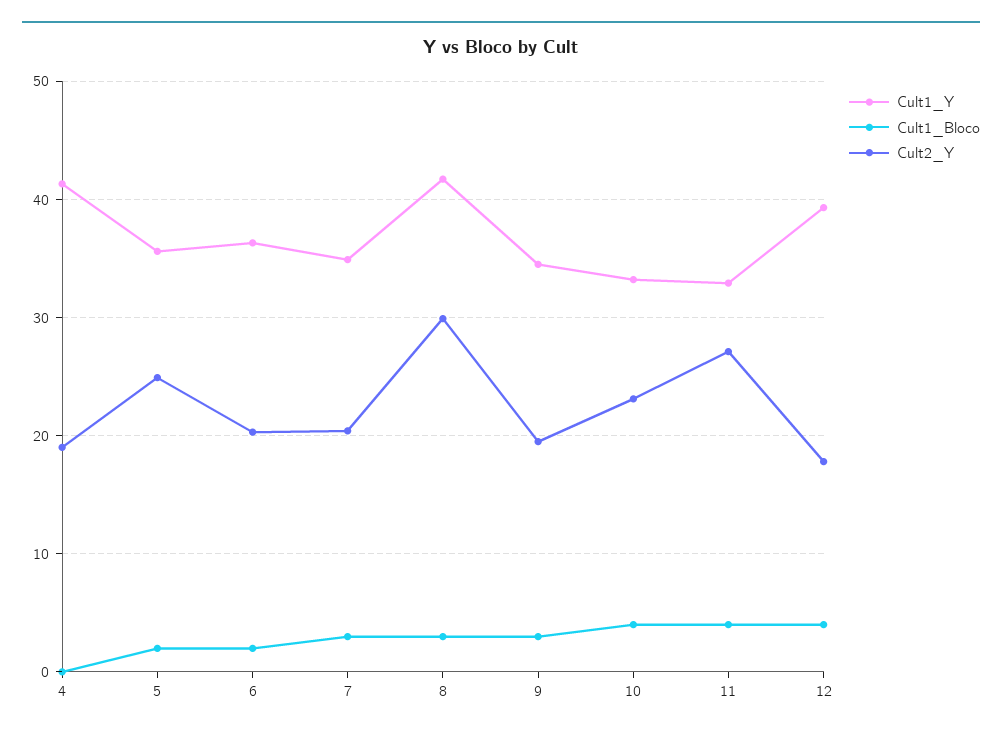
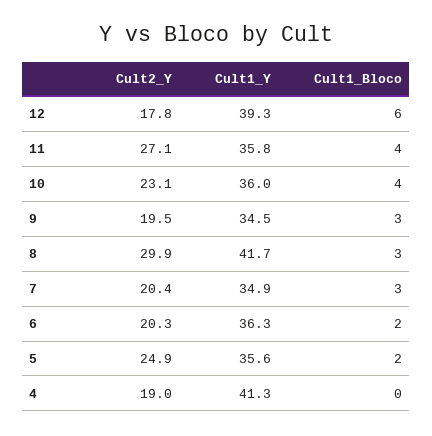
  {
    "Cult1_Y": {
      "4": 41.3,
      "5": 35.6,
      "6": 36.3,
      "7": 34.9,
      "8": 41.7,
      "9": 34.5,
-     "10": 33,
+     "10": 36,
-     "11": 33,
+     "11": 35.8,
      "12": 39.3
    },
    "Cult1_Bloco": {
      "4": 0,
      "5": 2,
      "6": 2,
      "7": 3,
      "8": 3,
      "9": 3,
      "10": 4,
      "11": 4,
-     "12": 4
+     "12": 6
    },
    "Cult2_Y": {
      "4": 19,
      "5": 24.9,
      "6": 20.3,
      "7": 20.4,
      "8": 29.9,
      "9": 19.5,
      "10": 23.1,
      "11": 27.1,
      "12": 17.8
    }
  }

